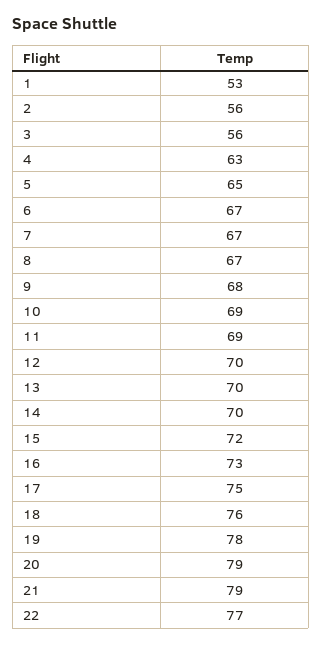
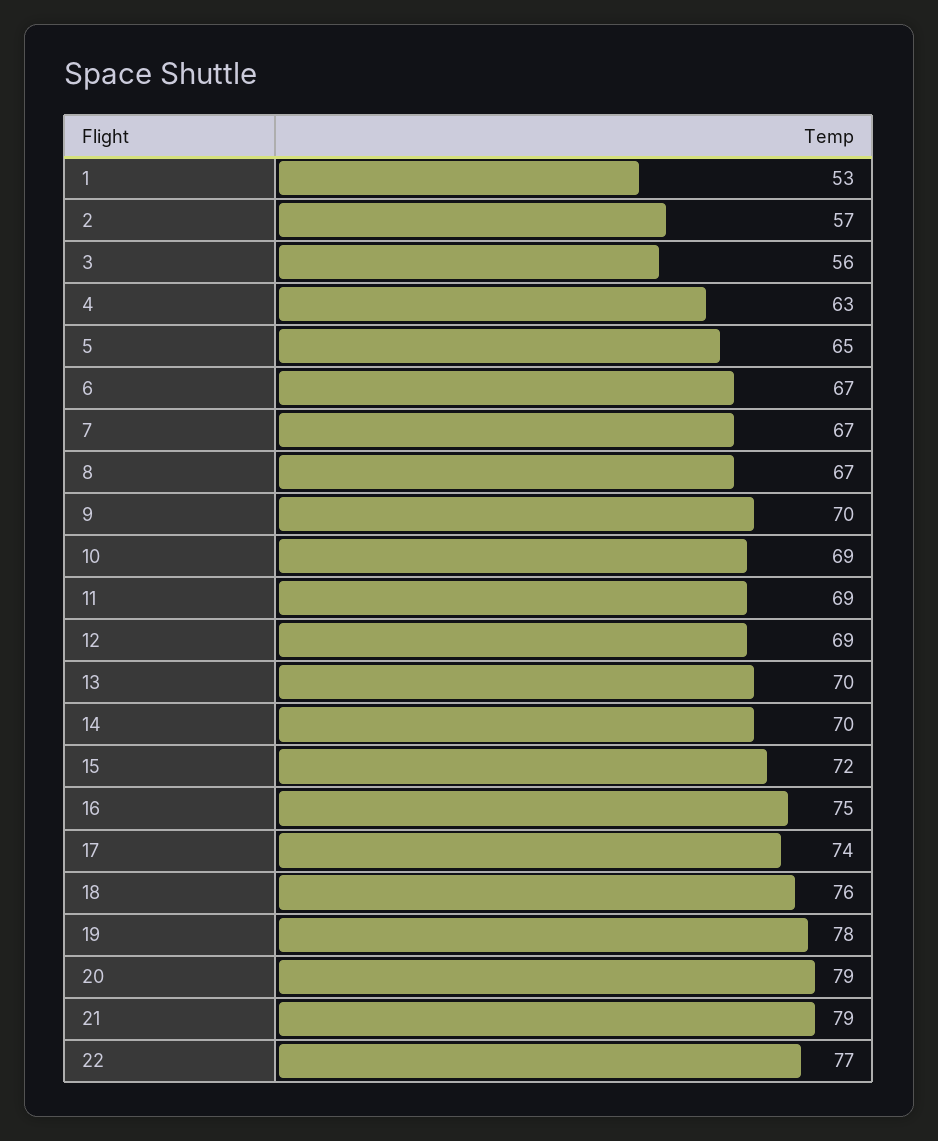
  {
    "1": 53,
-   "2": 56,
+   "2": 57,
    "3": 56,
    "4": 63,
    "5": 65,
    "6": 67,
    "7": 67,
    "8": 67,
-   "9": 68,
+   "9": 70,
    "10": 69,
    "11": 69,
-   "12": 70,
+   "12": 69,
    "13": 70,
    "14": 70,
    "15": 72,
-   "16": 73,
+   "16": 75,
-   "17": 75,
+   "17": 74,
    "18": 76,
    "19": 78,
    "20": 79,
    "21": 79,
    "22": 77
  }

